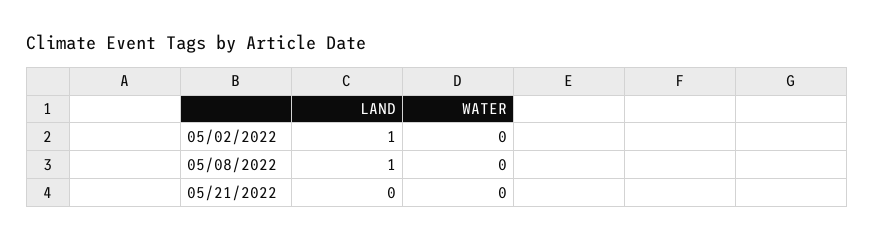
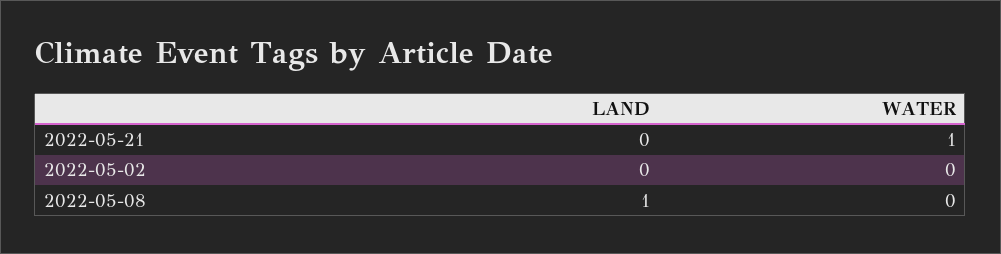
  {
    "LAND": {
-     "05/02/2022": 1,
+     "05/02/2022": 0,
      "05/08/2022": 1,
      "05/21/2022": 0
    },
    "WATER": {
      "05/02/2022": 0,
      "05/08/2022": 0,
-     "05/21/2022": 0
+     "05/21/2022": 1
    }
  }

